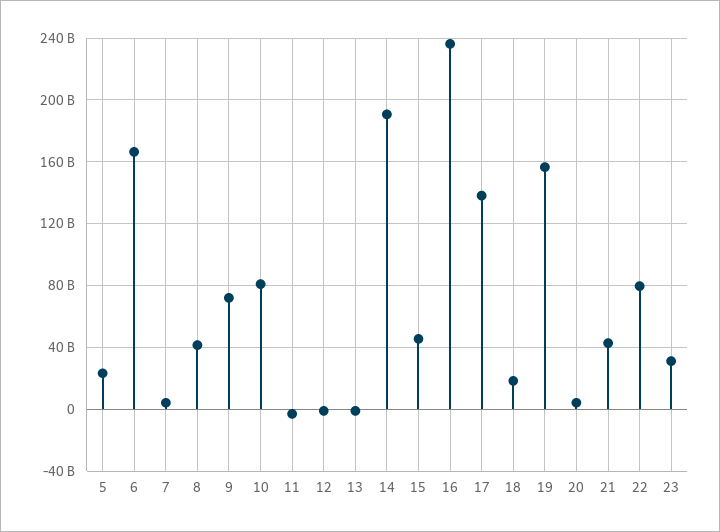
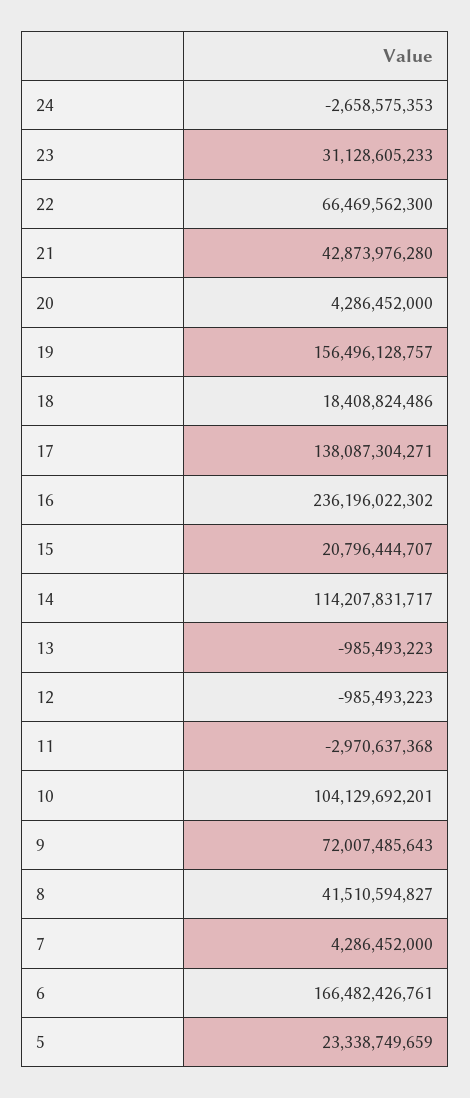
  {
    "5": 23338749659,
    "6": 166482426761,
    "7": 4286452000,
    "8": 41510594827,
    "9": 72007485643,
-   "10": 80000000000,
+   "10": 104129692201,
    "11": -2970637368,
    "12": -985493223,
    "13": -985493223,
-   "14": 190000000000,
+   "14": 114207831717,
-   "15": 45000000000,
+   "15": 20796444707,
    "16": 236196022302,
    "17": 138087304271,
    "18": 18408824486,
    "19": 156496128757,
    "20": 4286452000,
    "21": 42873976280,
-   "22": 80000000000,
+   "22": 66469562300,
-   "23": 31128605233
+   "23": 31128605233,
+   "24": -2658575353
  }

